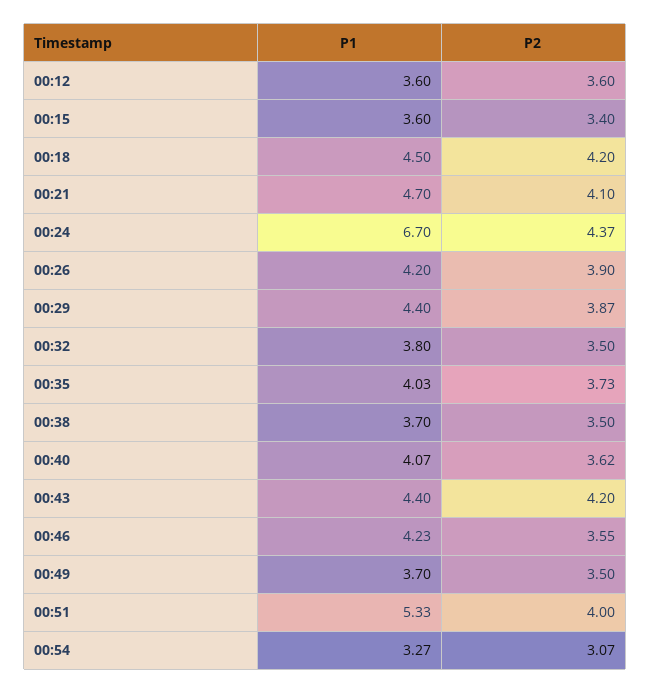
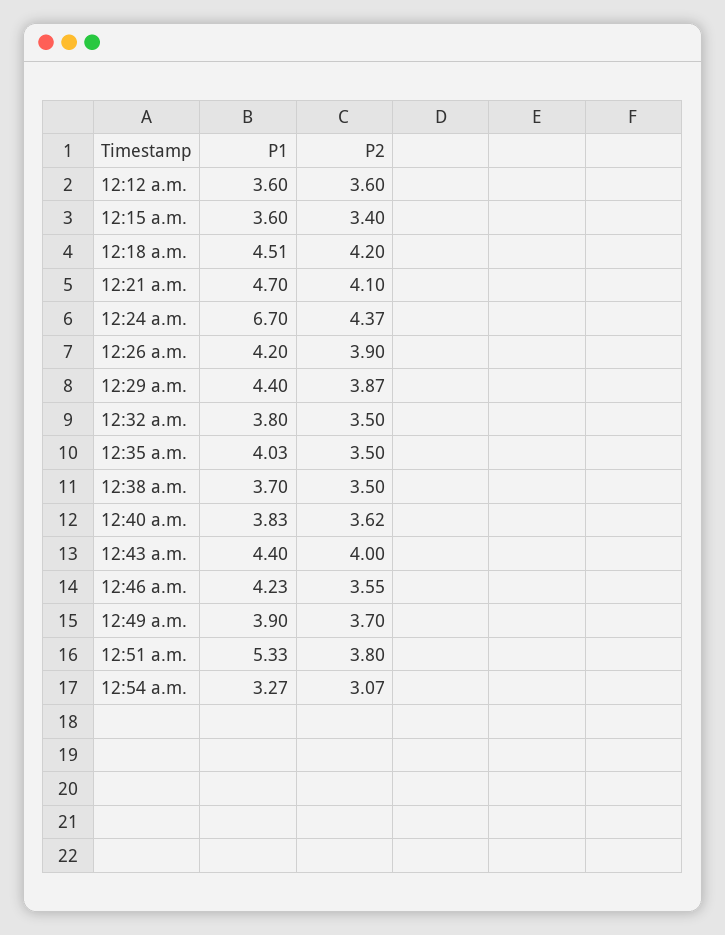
  {
    "P1": {
      "00:12": 3.6,
      "00:15": 3.6,
-     "00:18": 4.5,
+     "00:18": 4.51,
      "00:21": 4.7,
      "00:24": 6.7,
      "00:26": 4.2,
      "00:29": 4.4,
      "00:32": 3.8,
      "00:35": 4.03,
      "00:38": 3.7,
-     "00:40": 4.07,
+     "00:40": 3.83,
      "00:43": 4.4,
      "00:46": 4.23,
-     "00:49": 3.7,
+     "00:49": 3.9,
      "00:51": 5.33,
      "00:54": 3.27
    },
    "P2": {
      "00:12": 3.6,
      "00:15": 3.4,
      "00:18": 4.2,
      "00:21": 4.1,
      "00:24": 4.37,
      "00:26": 3.9,
      "00:29": 3.87,
      "00:32": 3.5,
-     "00:35": 3.73,
+     "00:35": 3.5,
      "00:38": 3.5,
      "00:40": 3.62,
-     "00:43": 4.2,
+     "00:43": 4,
      "00:46": 3.55,
-     "00:49": 3.5,
+     "00:49": 3.7,
-     "00:51": 4,
+     "00:51": 3.8,
      "00:54": 3.07
    }
  }

